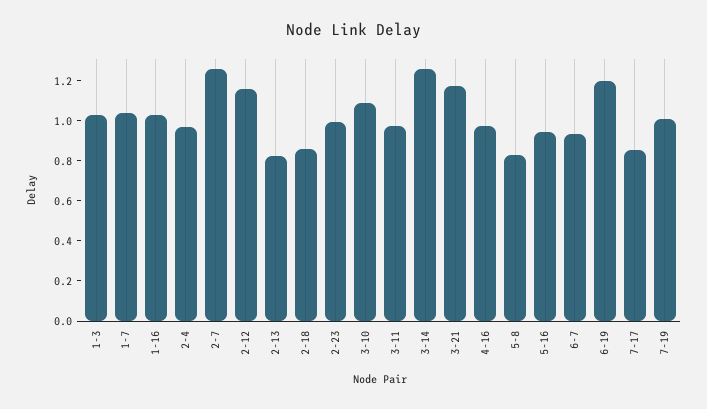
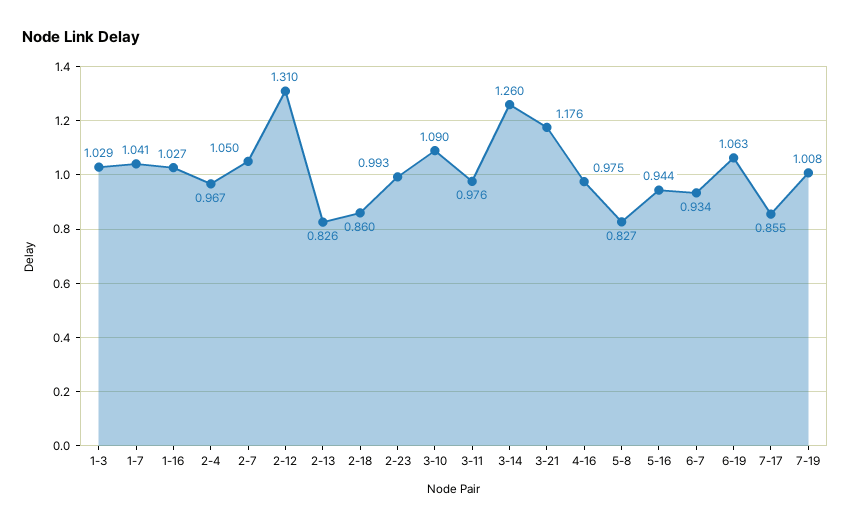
  {
    "1-3": 1.029,
    "1-7": 1.041,
    "1-16": 1.027,
    "2-4": 0.967,
-   "2-7": 1.25,
+   "2-7": 1.05,
-   "2-12": 1.15,
+   "2-12": 1.31,
    "2-13": 0.826,
    "2-18": 0.86,
    "2-23": 0.993,
    "3-10": 1.09,
    "3-11": 0.976,
    "3-14": 1.26,
    "3-21": 1.176,
    "4-16": 0.975,
    "5-8": 0.827,
    "5-16": 0.944,
    "6-7": 0.934,
-   "6-19": 1.2,
+   "6-19": 1.063,
    "7-17": 0.855,
    "7-19": 1.008
  }

